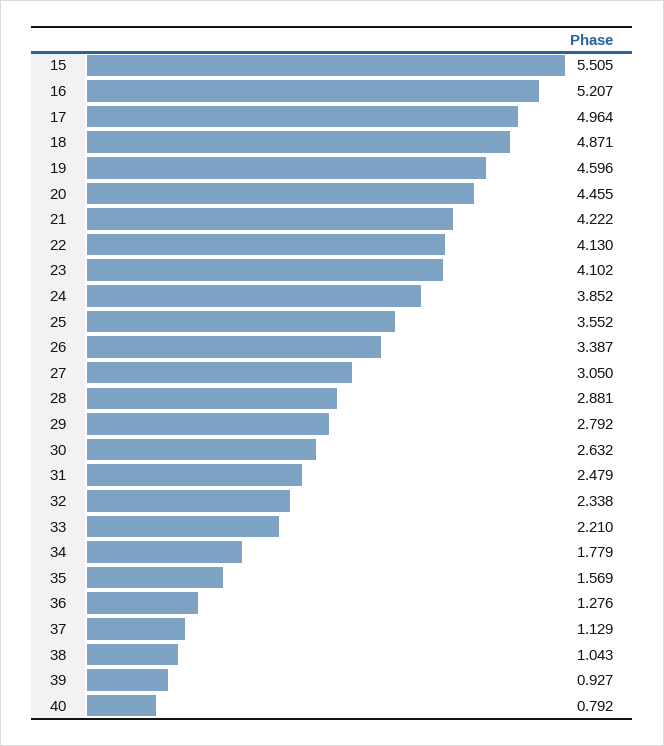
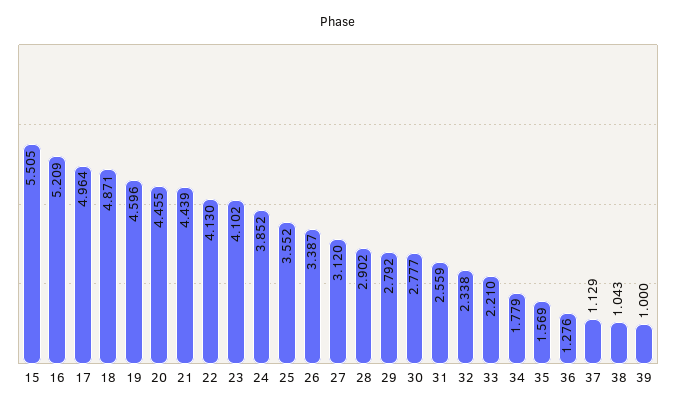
  {
    "15": 5.505,
-   "16": 5.207,
+   "16": 5.209,
    "17": 4.964,
    "18": 4.871,
    "19": 4.596,
    "20": 4.455,
-   "21": 4.222,
+   "21": 4.439,
    "22": 4.13,
    "23": 4.102,
    "24": 3.852,
    "25": 3.552,
    "26": 3.387,
-   "27": 3.05,
+   "27": 3.12,
-   "28": 2.881,
+   "28": 2.902,
    "29": 2.792,
-   "30": 2.632,
+   "30": 2.777,
-   "31": 2.479,
+   "31": 2.559,
    "32": 2.338,
    "33": 2.21,
    "34": 1.779,
    "35": 1.569,
    "36": 1.276,
    "37": 1.129,
    "38": 1.043,
-   "39": 0.927,
+   "39": 1
-   "40": 0.792
  }

